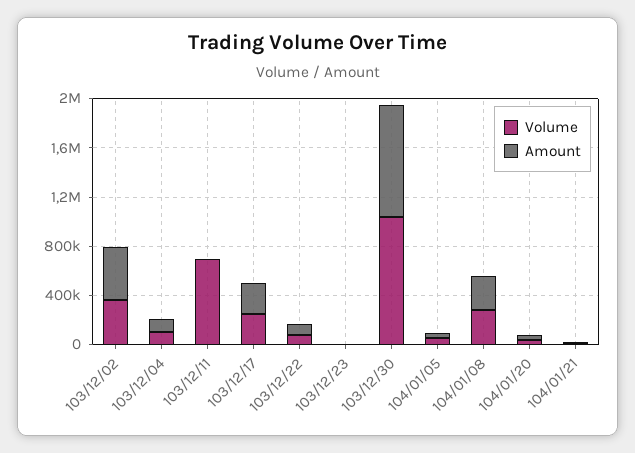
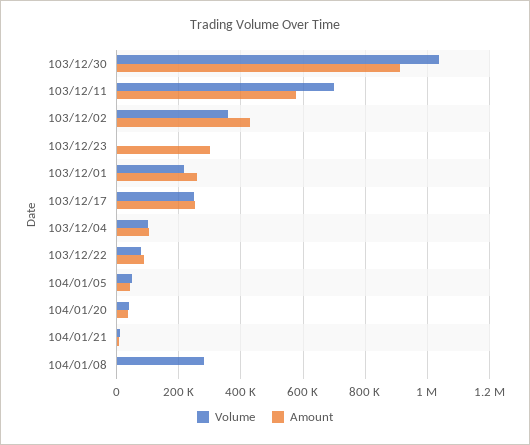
  {
    "Volume": {
      "103/12/02": 360000,
      "103/12/04": 100000,
      "103/12/11": 700000,
      "103/12/17": 260000,
      "103/12/22": 80000,
      "103/12/23": 0,
      "103/12/30": 1040000,
      "104/01/05": 60000,
      "104/01/08": 280000,
      "104/01/20": 40000,
-     "104/01/21": 20000
+     "104/01/21": 20000,
+     "103/12/01": 220000
    },
    "Amount": {
      "103/12/02": 420000,
      "103/12/04": 100000,
-     "103/12/11": 0,
+     "103/12/11": 580000,
      "103/12/17": 260000,
      "103/12/22": 80000,
-     "103/12/23": 0,
+     "103/12/23": 300000,
      "103/12/30": 920000,
      "104/01/05": 40000,
-     "104/01/08": 300000,
+     "104/01/08": 0,
      "104/01/20": 40000,
-     "104/01/21": 0
+     "104/01/21": 0,
+     "103/12/01": 260000
    }
  }

